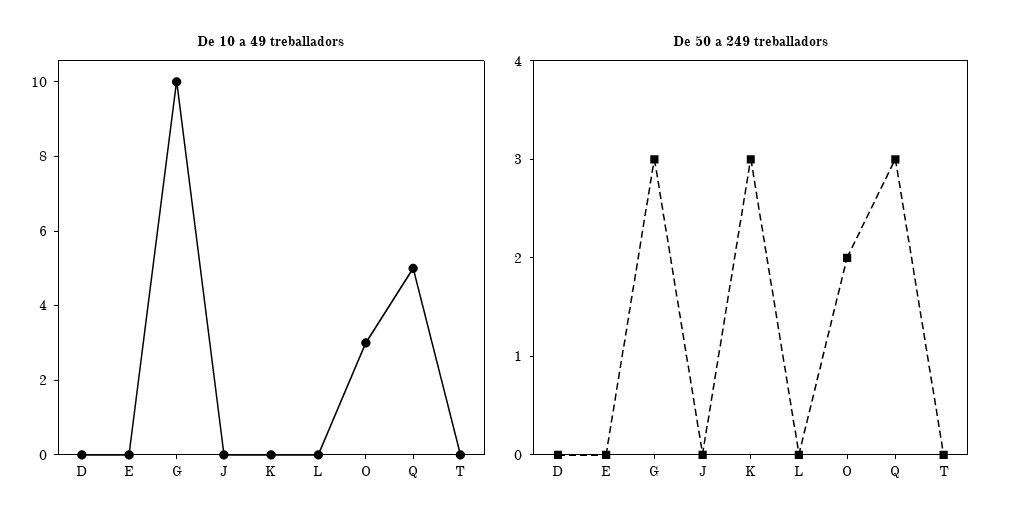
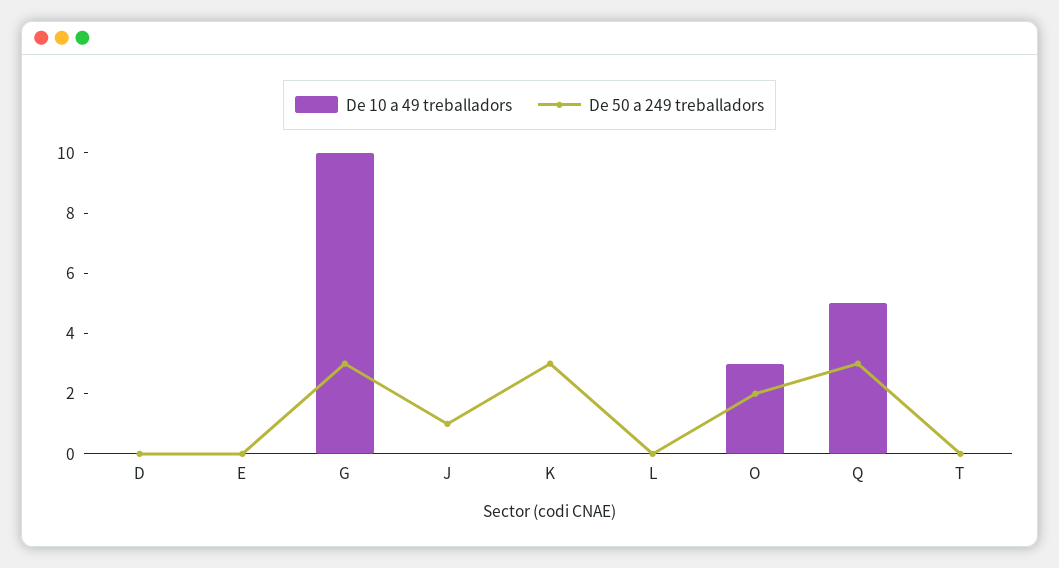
  {
    "De 10 a 49 treballadors": {
      "D": 0,
      "E": 0,
      "G": 10,
      "J": 0,
      "K": 0,
      "L": 0,
      "O": 3,
      "Q": 5,
      "T": 0
    },
    "De 50 a 249 treballadors": {
      "D": 0,
      "E": 0,
      "G": 3,
-     "J": 0,
+     "J": 1,
      "K": 3,
      "L": 0,
      "O": 2,
      "Q": 3,
      "T": 0
    }
  }

